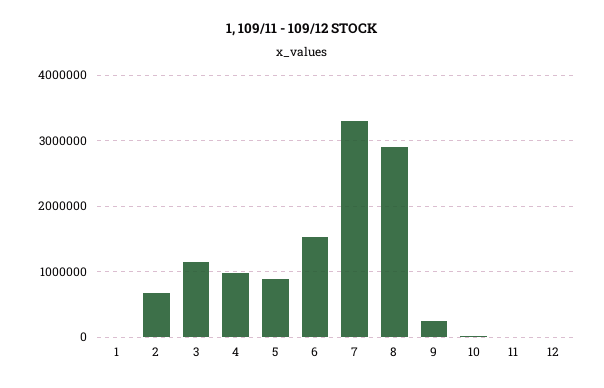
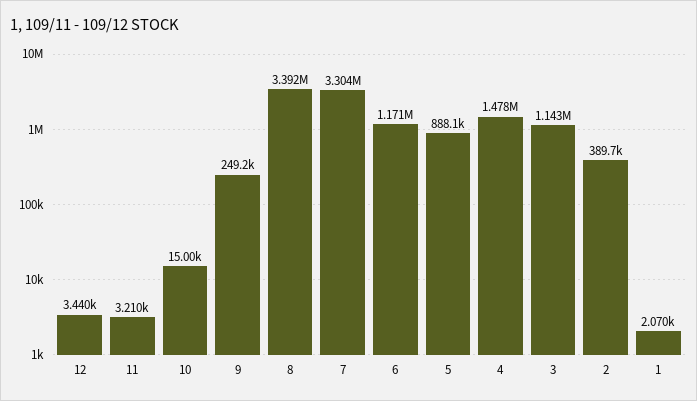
  {
    "1": 2070,
-   "2": 700000,
+   "2": 389700,
    "3": 1143000,
-   "4": 1000000,
+   "4": 1478000,
    "5": 888100,
-   "6": 1500000,
+   "6": 1171000,
    "7": 3304000,
-   "8": 2900000,
+   "8": 3392000,
    "9": 249200,
    "10": 15000,
    "11": 3210,
    "12": 3440
  }

